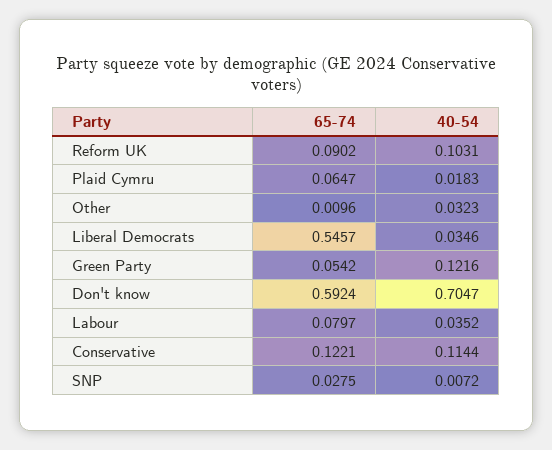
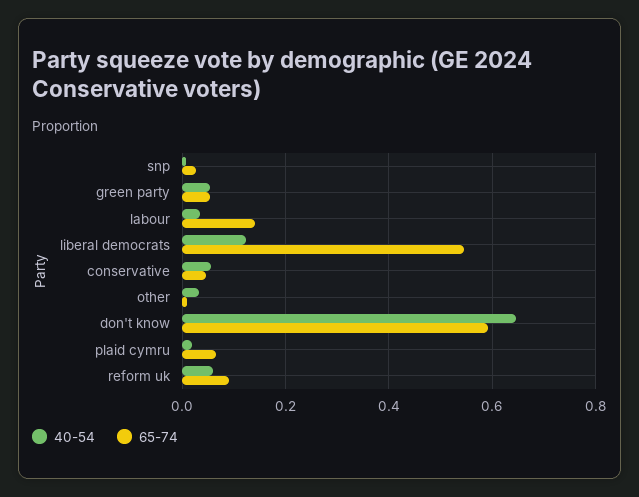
  {
    "65-74": {
      "Reform UK": 0.0902,
      "Plaid Cymru": 0.0647,
      "Other": 0.0096,
      "Liberal Democrats": 0.5457,
      "Green Party": 0.0542,
      "Don't know": 0.5924,
-     "Labour": 0.0797,
+     "Labour": 0.14,
-     "Conservative": 0.1221,
+     "Conservative": 0.04,
      "SNP": 0.0275
    },
    "40-54": {
-     "Reform UK": 0.1031,
+     "Reform UK": 0.06,
      "Plaid Cymru": 0.0183,
      "Other": 0.0323,
-     "Liberal Democrats": 0.0346,
+     "Liberal Democrats": 0.12,
-     "Green Party": 0.1216,
+     "Green Party": 0.06,
-     "Don't know": 0.7047,
+     "Don't know": 0.64,
      "Labour": 0.0352,
-     "Conservative": 0.1144,
+     "Conservative": 0.06,
      "SNP": 0.0072
    }
  }

